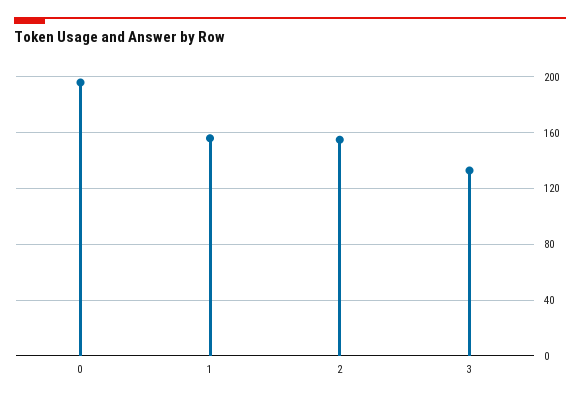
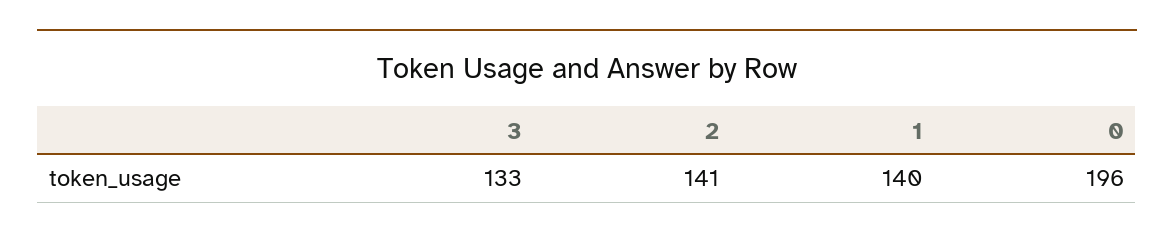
  {
    "0": 196,
-   "1": 155,
+   "1": 140,
-   "2": 155,
+   "2": 141,
    "3": 133
  }

